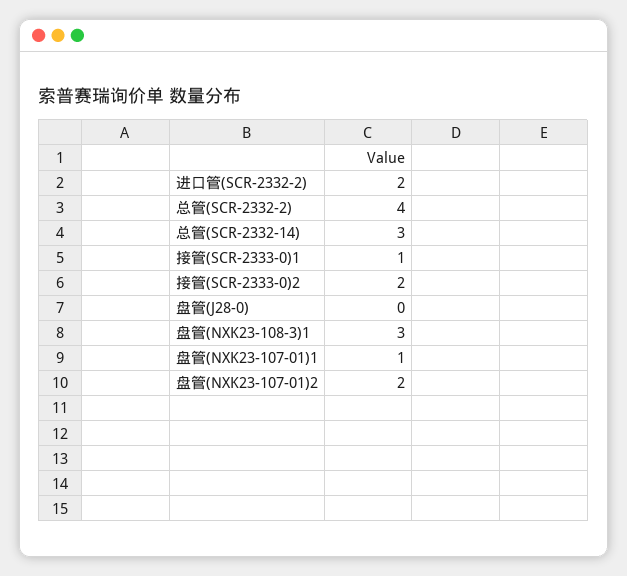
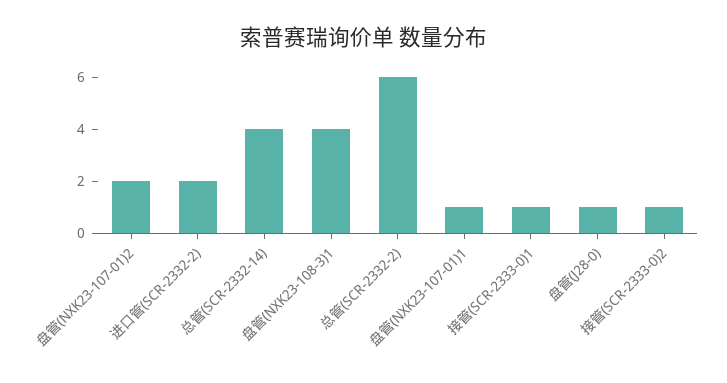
  {
    "进口管(SCR-2332-2)": 2,
-   "总管(SCR-2332-2)": 4,
+   "总管(SCR-2332-2)": 6,
-   "总管(SCR-2332-14)": 3,
+   "总管(SCR-2332-14)": 4,
    "接管(SCR-2333-0)1": 1,
-   "接管(SCR-2333-0)2": 2,
+   "接管(SCR-2333-0)2": 1,
-   "盘管(J28-0)": 0,
+   "盘管(J28-0)": 1,
-   "盘管(NXK23-108-3)1": 3,
+   "盘管(NXK23-108-3)1": 4,
    "盘管(NXK23-107-01)1": 1,
    "盘管(NXK23-107-01)2": 2
  }

